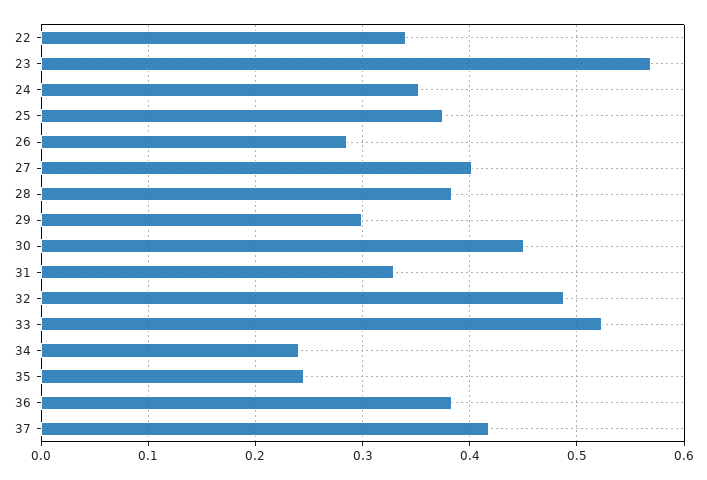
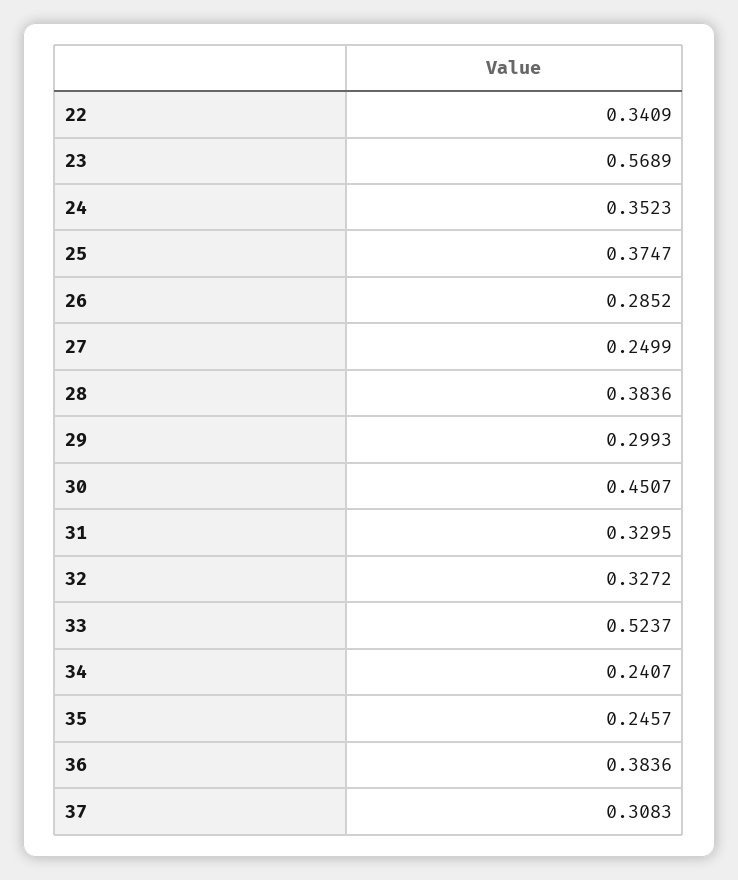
  {
    "22": 0.3409,
    "23": 0.5689,
    "24": 0.3523,
    "25": 0.3747,
    "26": 0.2852,
-   "27": 0.4,
+   "27": 0.2499,
    "28": 0.3836,
    "29": 0.2993,
    "30": 0.4507,
    "31": 0.3295,
-   "32": 0.49,
+   "32": 0.3272,
    "33": 0.5237,
    "34": 0.2407,
    "35": 0.2457,
    "36": 0.3836,
-   "37": 0.42
+   "37": 0.3083
  }

